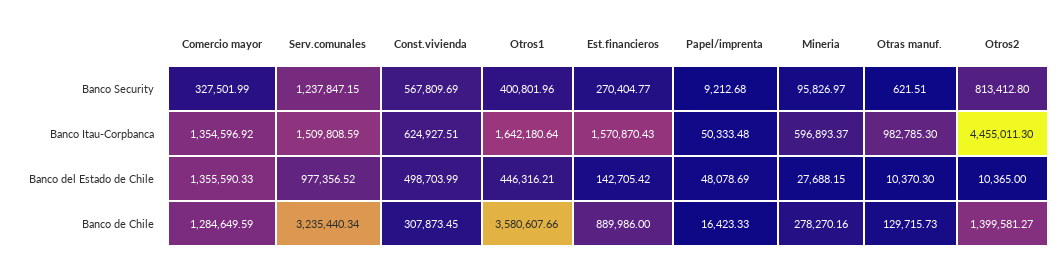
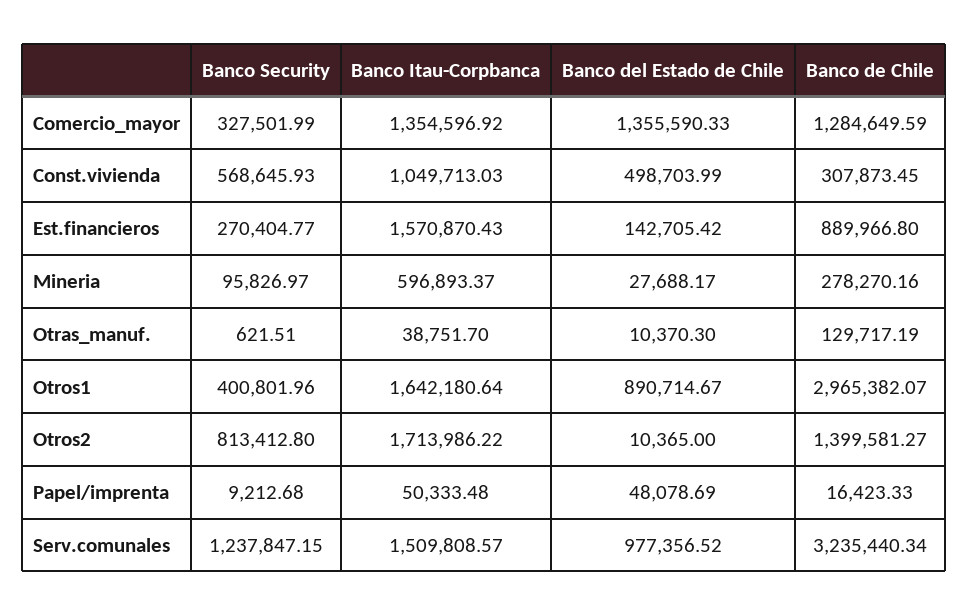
  {
    "Comercio mayor": {
      "Banco Security": 327501.99,
      "Banco Itau-Corpbanca": 1354596.92,
      "Banco del Estado de Chile": 1355590.33,
      "Banco de Chile": 1284649.59
    },
    "Serv.comunales": {
      "Banco Security": 1237847.15,
-     "Banco Itau-Corpbanca": 1509808.59,
+     "Banco Itau-Corpbanca": 1509808.57,
      "Banco del Estado de Chile": 977356.52,
      "Banco de Chile": 3235440.34
    },
    "Const.vivienda": {
-     "Banco Security": 567809.69,
+     "Banco Security": 568645.93,
-     "Banco Itau-Corpbanca": 624927.51,
+     "Banco Itau-Corpbanca": 1049713.03,
      "Banco del Estado de Chile": 498703.99,
      "Banco de Chile": 307873.45
    },
    "Otros1": {
      "Banco Security": 400801.96,
      "Banco Itau-Corpbanca": 1642180.64,
-     "Banco del Estado de Chile": 446316.21,
+     "Banco del Estado de Chile": 890714.67,
-     "Banco de Chile": 3580607.66
+     "Banco de Chile": 2965382.07
    },
    "Est.financieros": {
      "Banco Security": 270404.77,
      "Banco Itau-Corpbanca": 1570870.43,
      "Banco del Estado de Chile": 142705.42,
-     "Banco de Chile": 889986
+     "Banco de Chile": 889966.8
    },
    "Papel/imprenta": {
      "Banco Security": 9212.68,
      "Banco Itau-Corpbanca": 50333.48,
      "Banco del Estado de Chile": 48078.69,
      "Banco de Chile": 16423.33
    },
    "Mineria": {
      "Banco Security": 95826.97,
      "Banco Itau-Corpbanca": 596893.37,
-     "Banco del Estado de Chile": 27688.15,
+     "Banco del Estado de Chile": 27688.17,
      "Banco de Chile": 278270.16
    },
    "Otras manuf.": {
      "Banco Security": 621.51,
-     "Banco Itau-Corpbanca": 982785.3,
+     "Banco Itau-Corpbanca": 38751.7,
      "Banco del Estado de Chile": 10370.3,
-     "Banco de Chile": 129715.73
+     "Banco de Chile": 129717.19
    },
    "Otros2": {
      "Banco Security": 813412.8,
-     "Banco Itau-Corpbanca": 4455011.3,
+     "Banco Itau-Corpbanca": 1713986.22,
      "Banco del Estado de Chile": 10365,
      "Banco de Chile": 1399581.27
    }
  }

